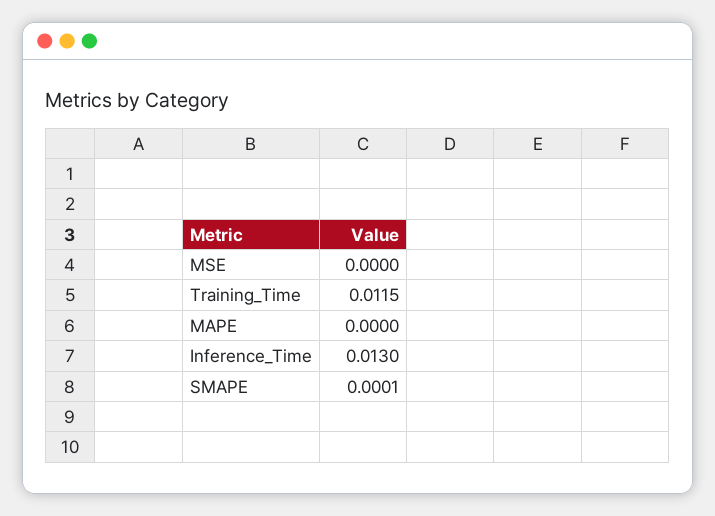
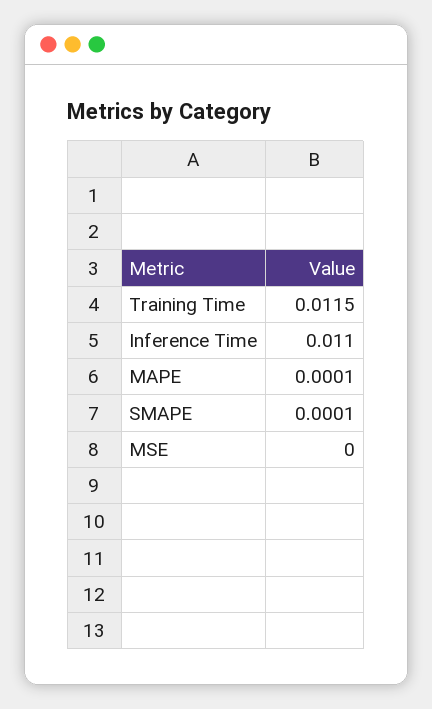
  {
    "MSE": 0,
    "Training_Time": 0.0115,
-   "MAPE": 0,
+   "MAPE": 0.0001,
-   "Inference_Time": 0.013,
+   "Inference_Time": 0.011,
    "SMAPE": 0.0001
  }

